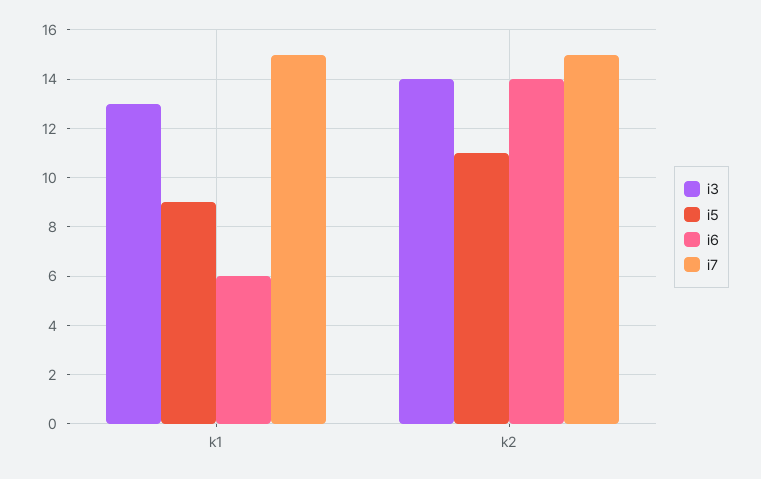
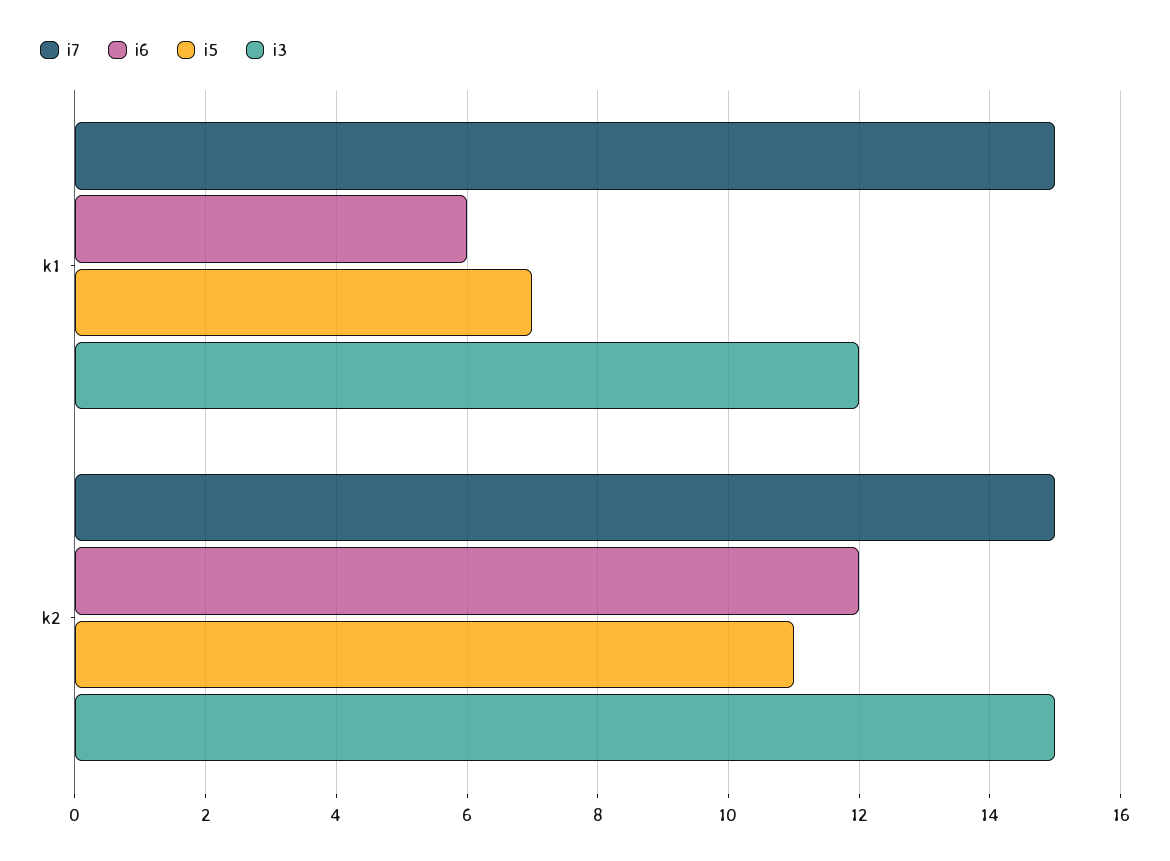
  {
    "i3": {
-     "k1": 13,
+     "k1": 12,
-     "k2": 14
+     "k2": 15
    },
    "i5": {
-     "k1": 9,
+     "k1": 7,
      "k2": 11
    },
    "i6": {
      "k1": 6,
-     "k2": 14
+     "k2": 12
    },
    "i7": {
      "k1": 15,
      "k2": 15
    }
  }

